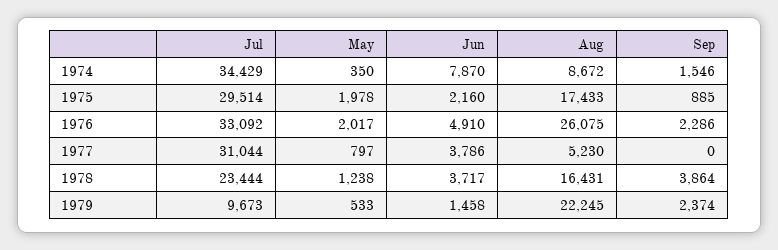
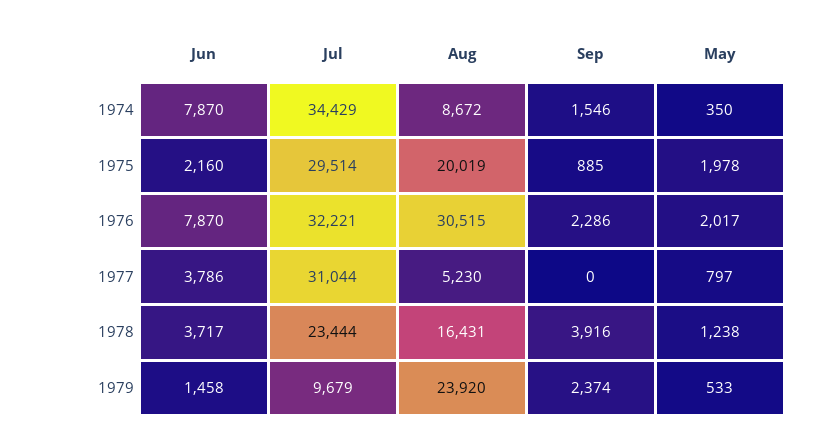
  {
    "Jul": {
      "1974": 34429,
      "1975": 29514,
-     "1976": 33092,
+     "1976": 32221,
      "1977": 31044,
      "1978": 23444,
-     "1979": 9673
+     "1979": 9679
    },
    "May": {
      "1974": 350,
      "1975": 1978,
      "1976": 2017,
      "1977": 797,
      "1978": 1238,
      "1979": 533
    },
    "Jun": {
      "1974": 7870,
      "1975": 2160,
-     "1976": 4910,
+     "1976": 7870,
      "1977": 3786,
      "1978": 3717,
      "1979": 1458
    },
    "Aug": {
      "1974": 8672,
-     "1975": 17433,
+     "1975": 20019,
-     "1976": 26075,
+     "1976": 30515,
      "1977": 5230,
      "1978": 16431,
-     "1979": 22245
+     "1979": 23920
    },
    "Sep": {
      "1974": 1546,
      "1975": 885,
      "1976": 2286,
      "1977": 0,
-     "1978": 3864,
+     "1978": 3916,
      "1979": 2374
    }
  }

